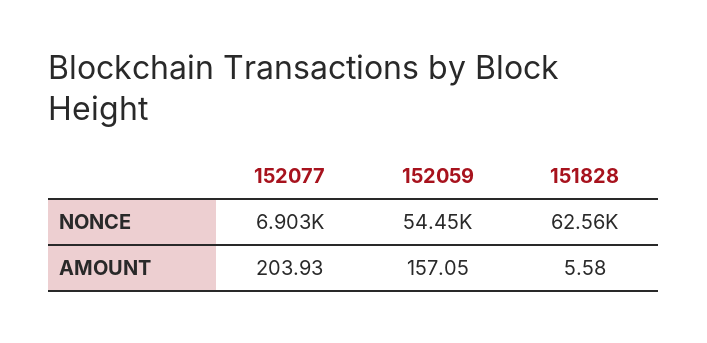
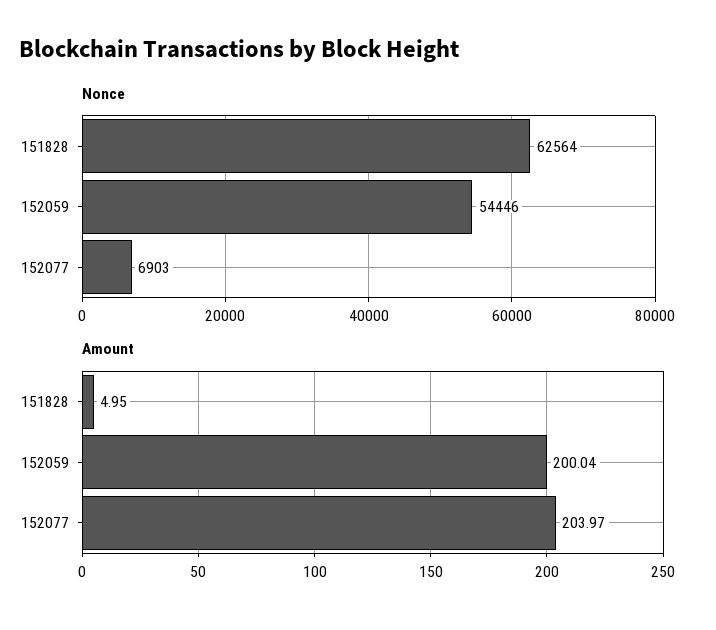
  {
    "NONCE": {
      "152077": 6903,
      "152059": 54446,
      "151828": 62564
    },
    "AMOUNT": {
-     "152077": 203.93,
+     "152077": 203.97,
-     "152059": 157.05,
+     "152059": 200.04,
-     "151828": 5.58
+     "151828": 4.95
    }
  }

